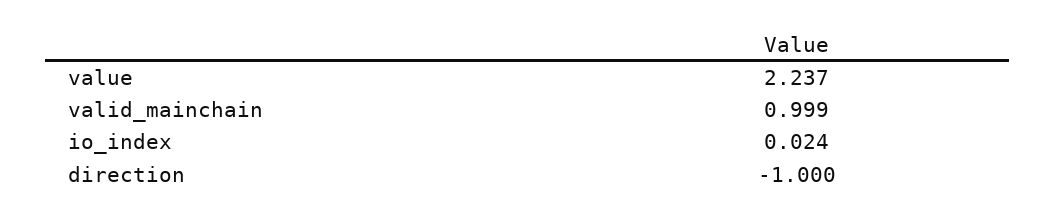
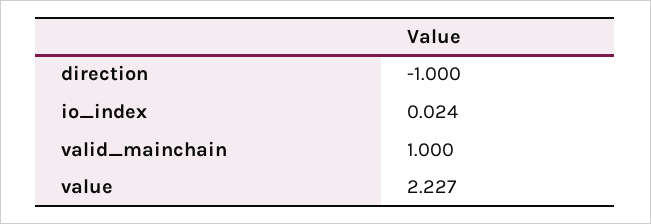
  {
-   "value": 2.237,
+   "value": 2.227,
-   "valid_mainchain": 0.999,
+   "valid_mainchain": 1,
    "io_index": 0.024,
    "direction": -1
  }

